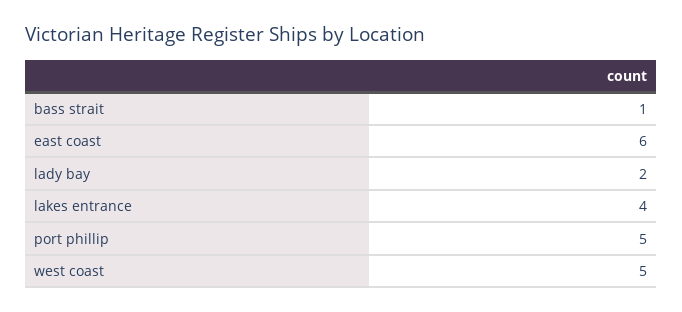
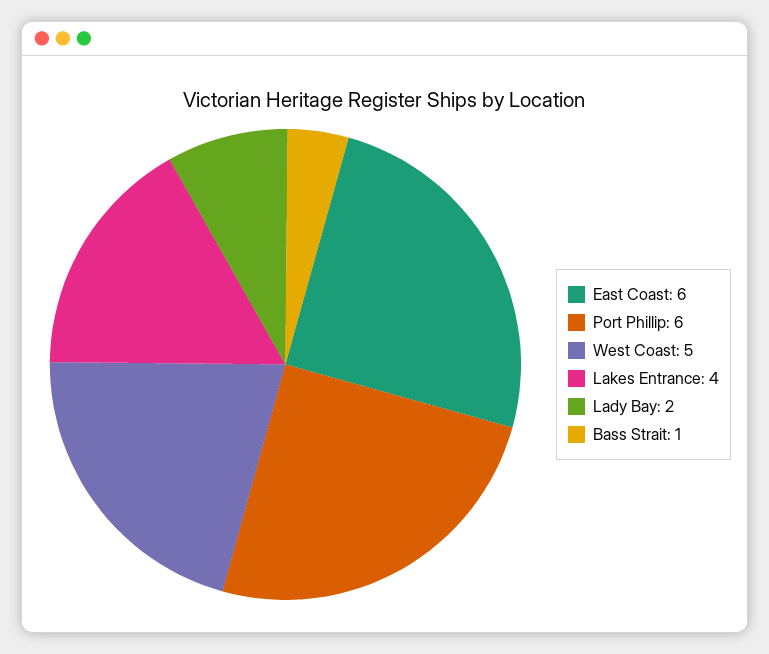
  {
    "bass strait": 1,
    "east coast": 6,
    "lady bay": 2,
    "lakes entrance": 4,
-   "port phillip": 5,
+   "port phillip": 6,
    "west coast": 5
  }

